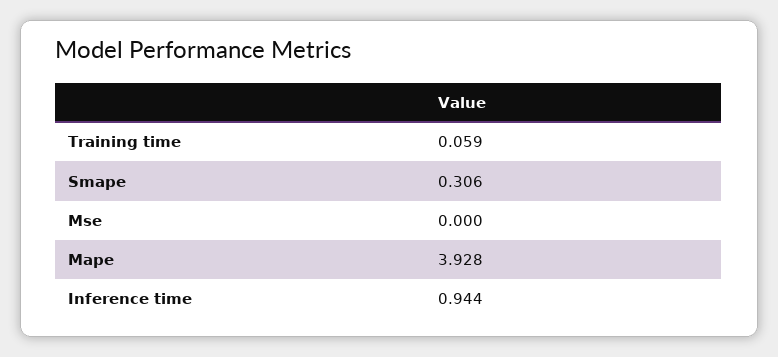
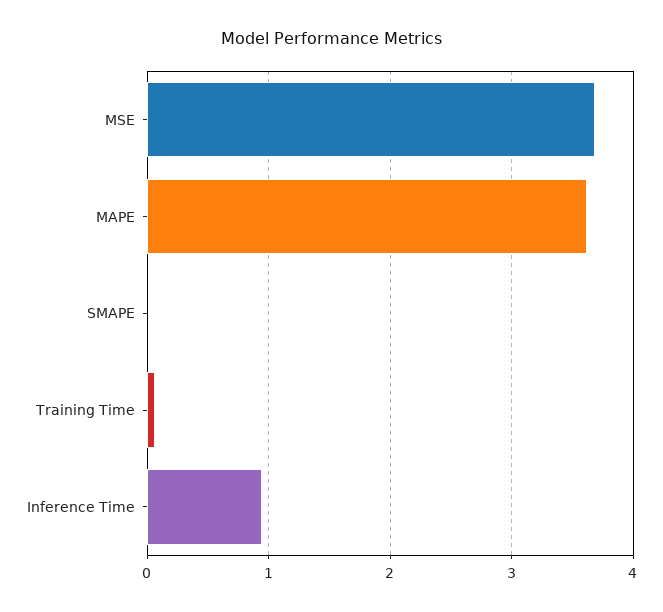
  {
    "Training time": 0.059,
-   "Smape": 0.306,
+   "Smape": 0,
-   "Mse": 0,
+   "Mse": 3.7,
-   "Mape": 3.928,
+   "Mape": 3.6,
    "Inference time": 0.944
  }

